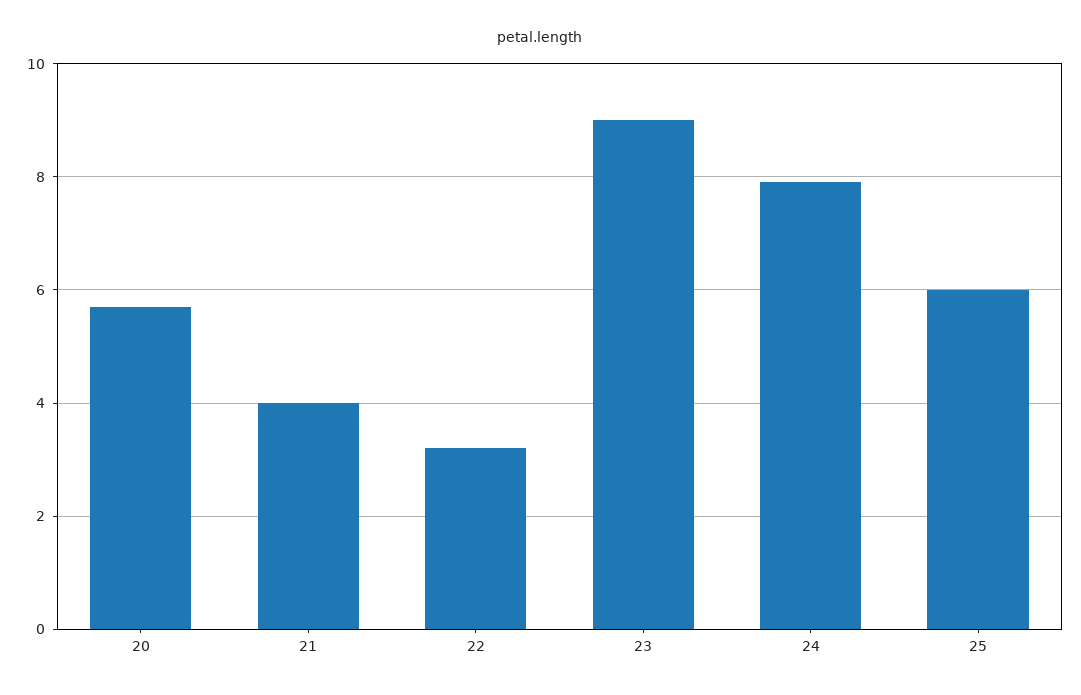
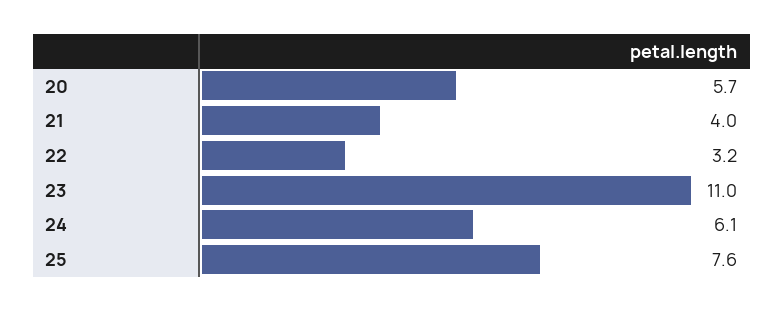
  {
    "20": 5.7,
    "21": 4,
    "22": 3.2,
-   "23": 9,
+   "23": 11,
-   "24": 8,
+   "24": 6.1,
-   "25": 6
+   "25": 7.6
  }

